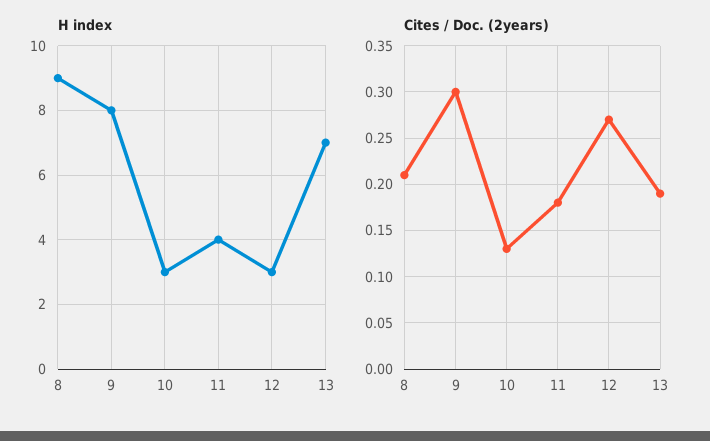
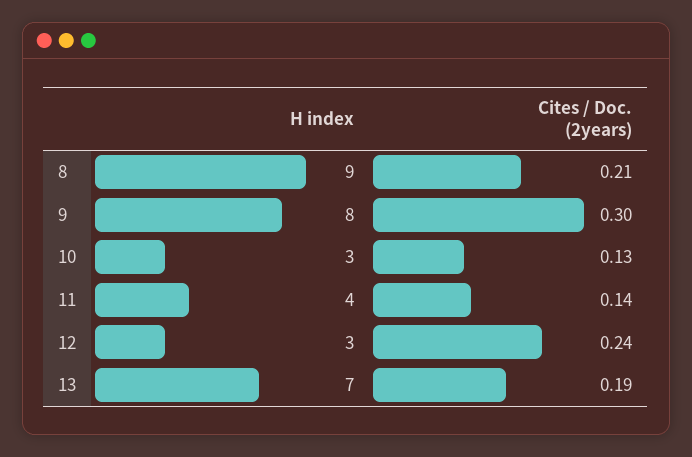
  {
    "H index": {
      "8": 9,
      "9": 8,
      "10": 3,
      "11": 4,
      "12": 3,
      "13": 7
    },
    "Cites / Doc. (2years)": {
      "8": 0.21,
      "9": 0.3,
      "10": 0.13,
-     "11": 0.18,
+     "11": 0.14,
-     "12": 0.27,
+     "12": 0.24,
      "13": 0.19
    }
  }

